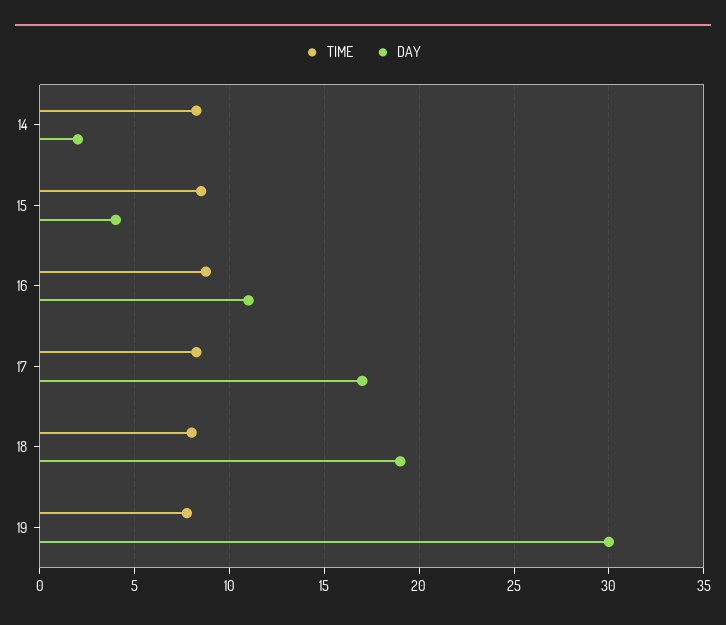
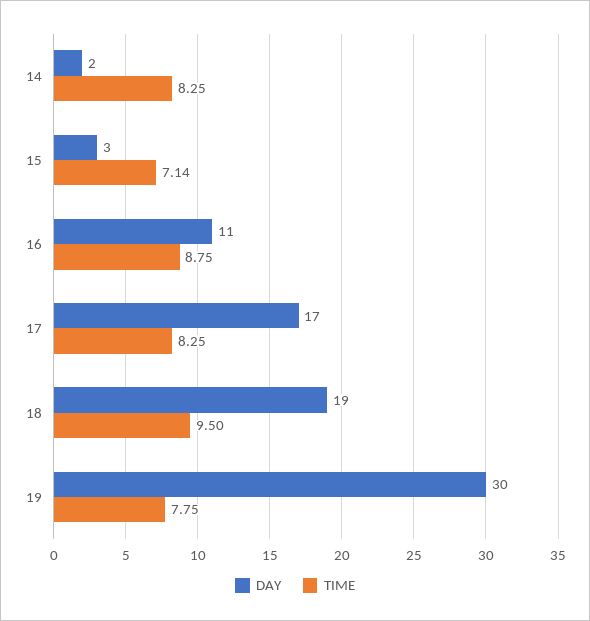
  {
    "TIME": {
      "14": 8.25,
-     "15": 8.5,
+     "15": 7.14,
      "16": 8.75,
      "17": 8.25,
-     "18": 8,
+     "18": 9.5,
      "19": 7.75
    },
    "DAY": {
      "14": 2,
-     "15": 4,
+     "15": 3,
      "16": 11,
      "17": 17,
      "18": 19,
      "19": 30
    }
  }

